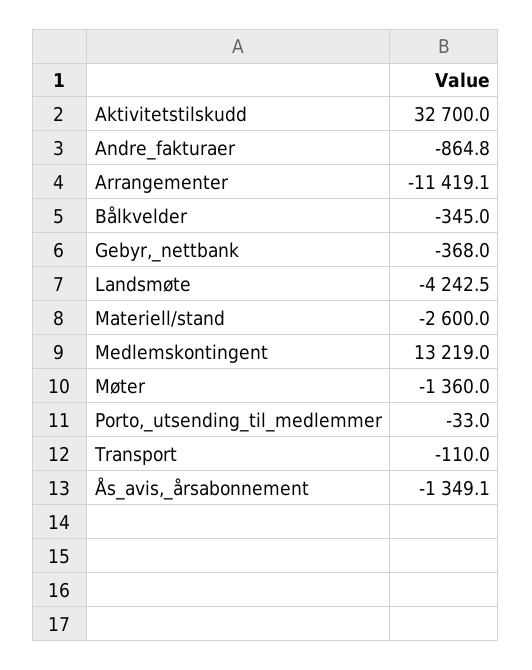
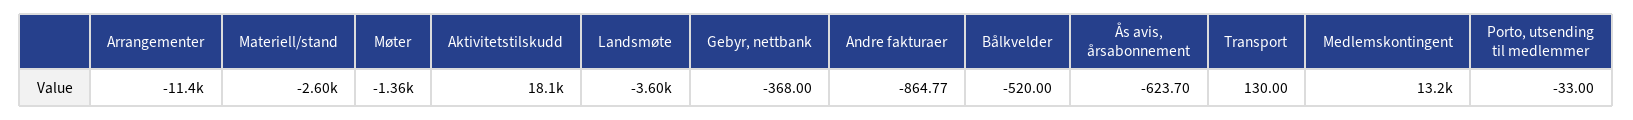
  {
-   "Aktivitetstilskudd": 32700,
+   "Aktivitetstilskudd": 18100,
    "Andre_fakturaer": -864.77,
    "Arrangementer": -11419.1,
-   "Bålkvelder": -345,
+   "Bålkvelder": -520,
    "Gebyr,_nettbank": -368,
-   "Landsmøte": -4242.5,
+   "Landsmøte": -3600,
    "Materiell/stand": -2600,
    "Medlemskontingent": 13219,
    "Møter": -1360,
    "Porto,_utsending_til_medlemmer": -33,
-   "Transport": -110,
+   "Transport": 130,
-   "Ås_avis,_årsabonnement": -1349.1
+   "Ås_avis,_årsabonnement": -623.7
  }

